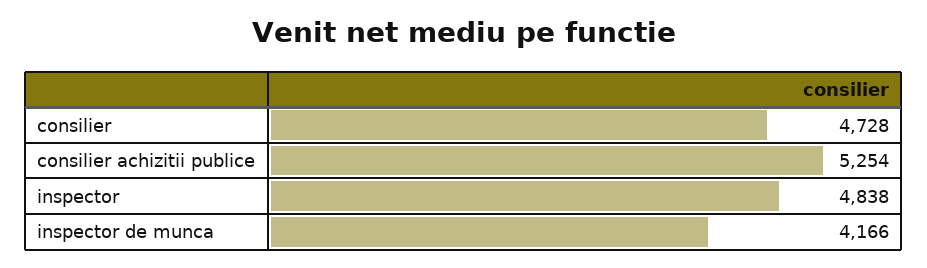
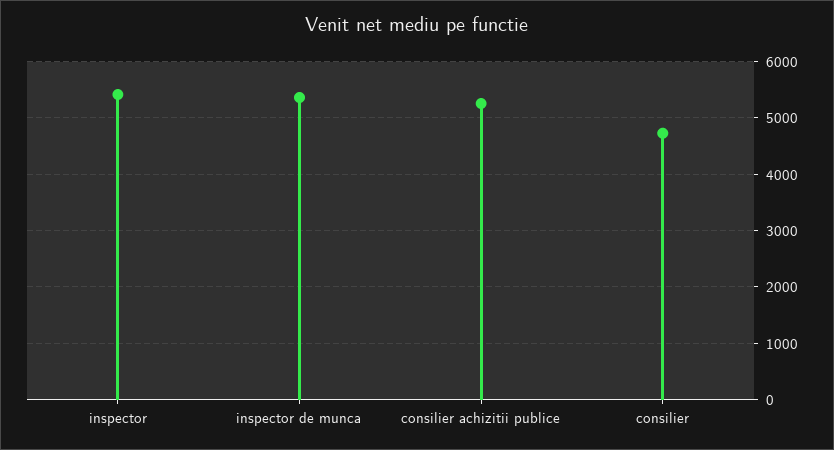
  {
    "consilier": 4728,
    "consilier achizitii publice": 5254,
-   "inspector": 4838,
+   "inspector": 5400,
-   "inspector de munca": 4166
+   "inspector de munca": 5400
  }

